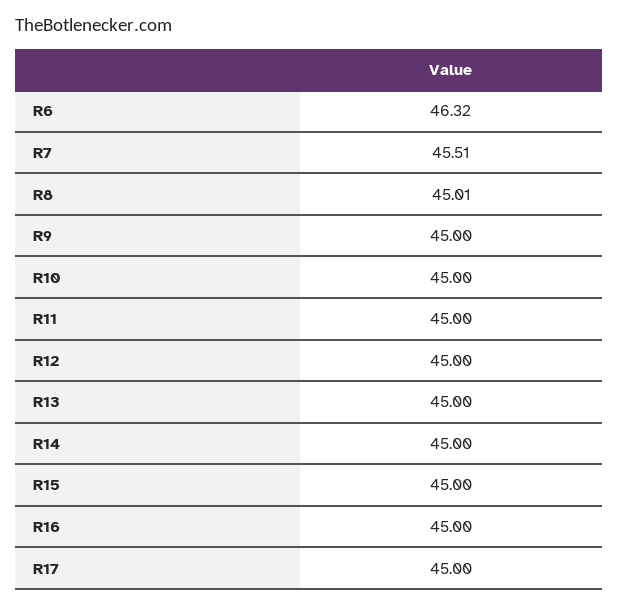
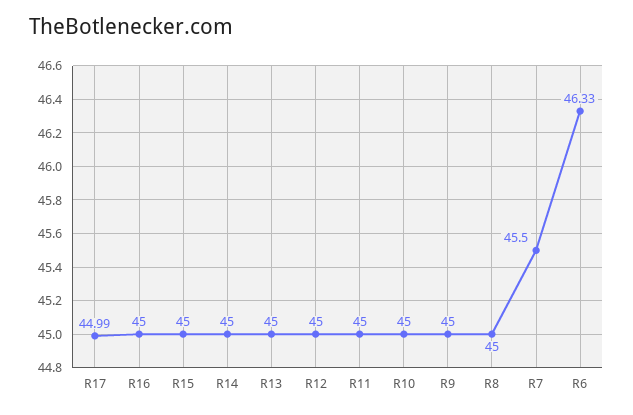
  {
-   "R6": 46.32,
+   "R6": 46.33,
-   "R7": 45.51,
+   "R7": 45.5,
-   "R8": 45.01,
+   "R8": 45,
    "R9": 45,
    "R10": 45,
    "R11": 45,
    "R12": 45,
    "R13": 45,
    "R14": 45,
    "R15": 45,
    "R16": 45,
-   "R17": 45
+   "R17": 44.99
  }

